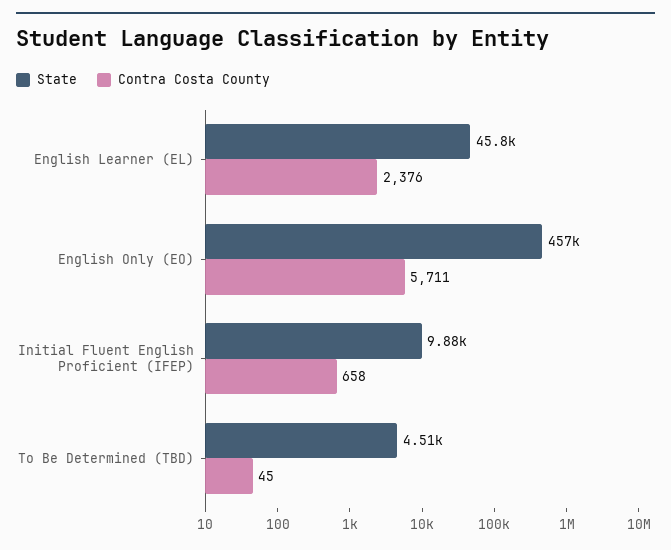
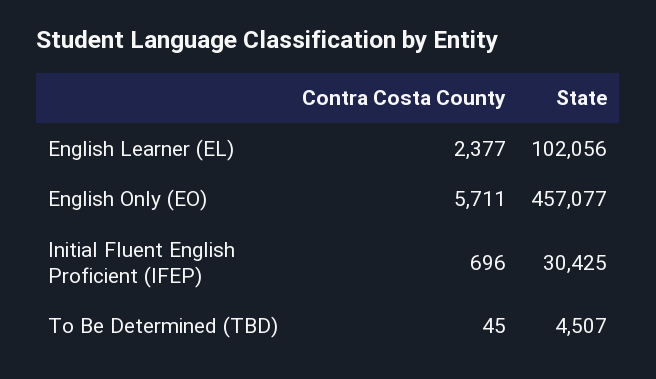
  {
    "State": {
-     "English Learner (EL)": 45800,
+     "English Learner (EL)": 102056,
      "English Only (EO)": 457077,
-     "Initial Fluent English Proficient (IFEP)": 9880,
+     "Initial Fluent English Proficient (IFEP)": 30425,
      "To Be Determined (TBD)": 4507
    },
    "Contra Costa County": {
-     "English Learner (EL)": 2376,
+     "English Learner (EL)": 2377,
      "English Only (EO)": 5711,
-     "Initial Fluent English Proficient (IFEP)": 658,
+     "Initial Fluent English Proficient (IFEP)": 696,
      "To Be Determined (TBD)": 45
    }
  }

